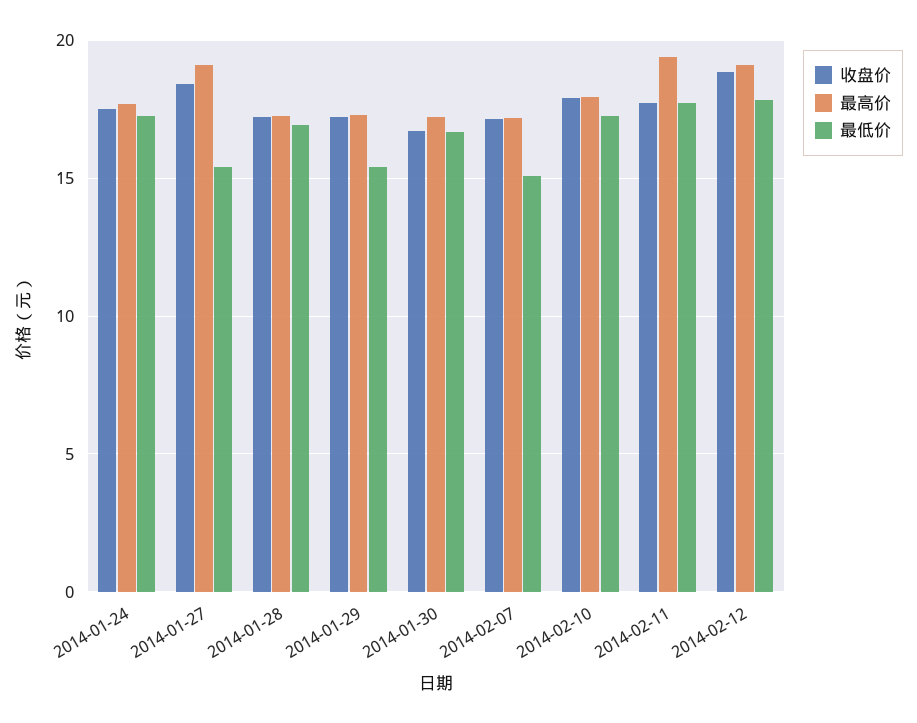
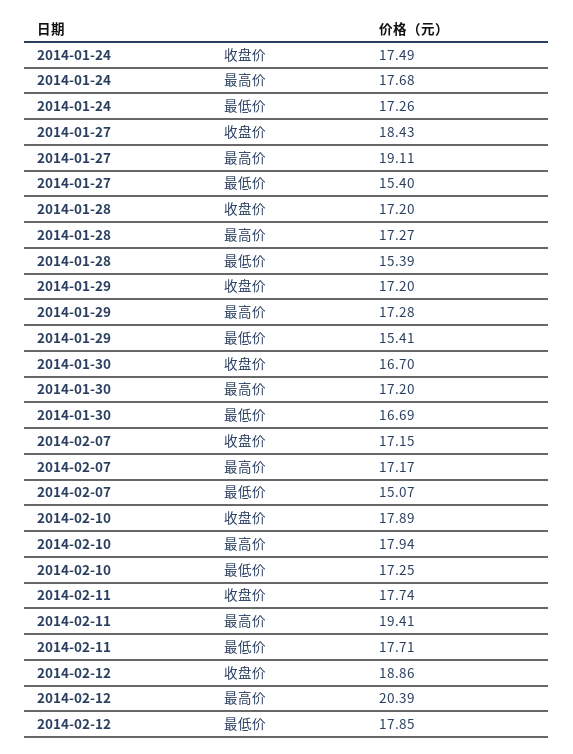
  {
    "收盘价": {
      "2014-01-24": 17.49,
      "2014-01-27": 18.43,
      "2014-01-28": 17.2,
      "2014-01-29": 17.2,
      "2014-01-30": 16.7,
      "2014-02-07": 17.15,
      "2014-02-10": 17.89,
      "2014-02-11": 17.74,
      "2014-02-12": 18.86
    },
    "最高价": {
      "2014-01-24": 17.68,
      "2014-01-27": 19.11,
      "2014-01-28": 17.27,
      "2014-01-29": 17.28,
      "2014-01-30": 17.2,
      "2014-02-07": 17.17,
      "2014-02-10": 17.94,
      "2014-02-11": 19.41,
-     "2014-02-12": 19
+     "2014-02-12": 20.39
    },
    "最低价": {
      "2014-01-24": 17.26,
      "2014-01-27": 15.4,
-     "2014-01-28": 17,
+     "2014-01-28": 15.39,
      "2014-01-29": 15.41,
      "2014-01-30": 16.69,
      "2014-02-07": 15.07,
      "2014-02-10": 17.25,
      "2014-02-11": 17.71,
      "2014-02-12": 17.85
    }
  }

